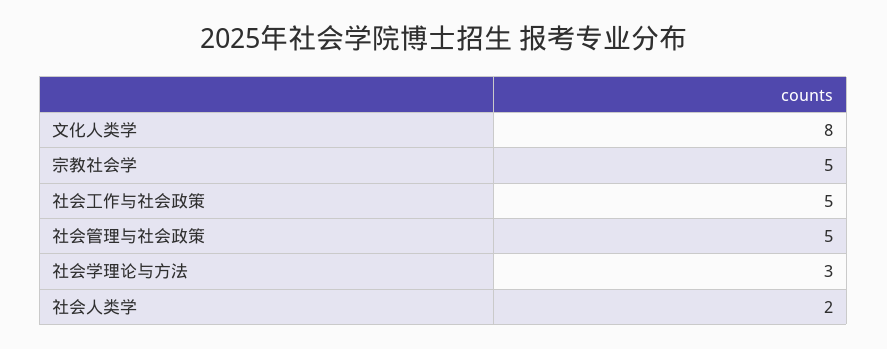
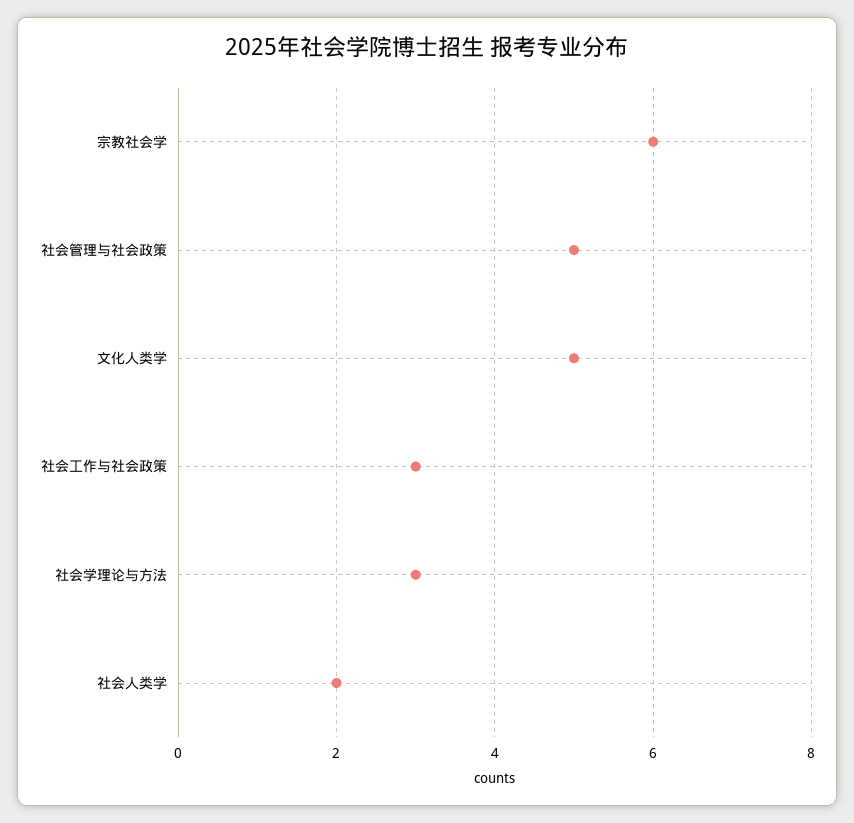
  {
-   "文化人类学": 8,
+   "文化人类学": 5,
-   "宗教社会学": 5,
+   "宗教社会学": 6,
-   "社会工作与社会政策": 5,
+   "社会工作与社会政策": 3,
    "社会管理与社会政策": 5,
    "社会学理论与方法": 3,
    "社会人类学": 2
  }

